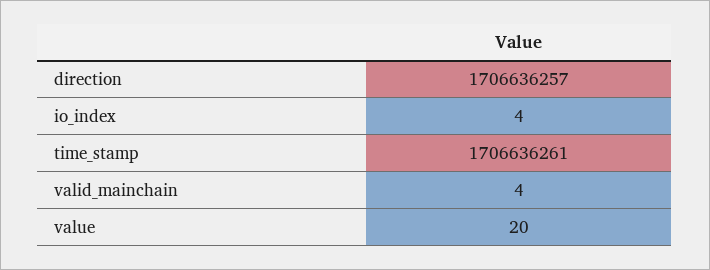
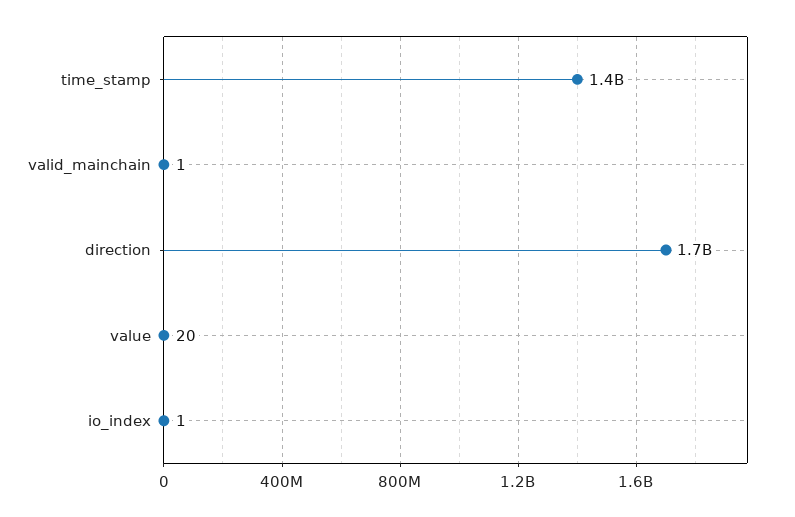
  {
    "direction": 1706636257,
-   "io_index": 4,
+   "io_index": 1,
-   "time_stamp": 1706636261,
+   "time_stamp": 1400000000,
-   "valid_mainchain": 4,
+   "valid_mainchain": 1,
    "value": 20
  }

